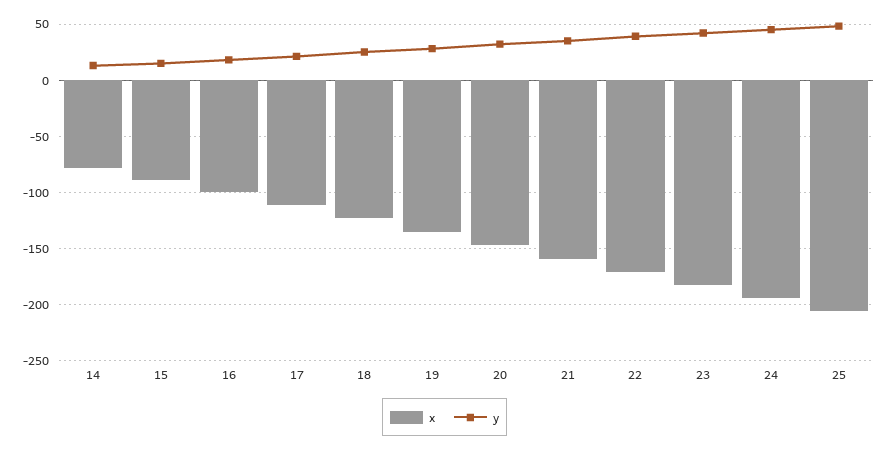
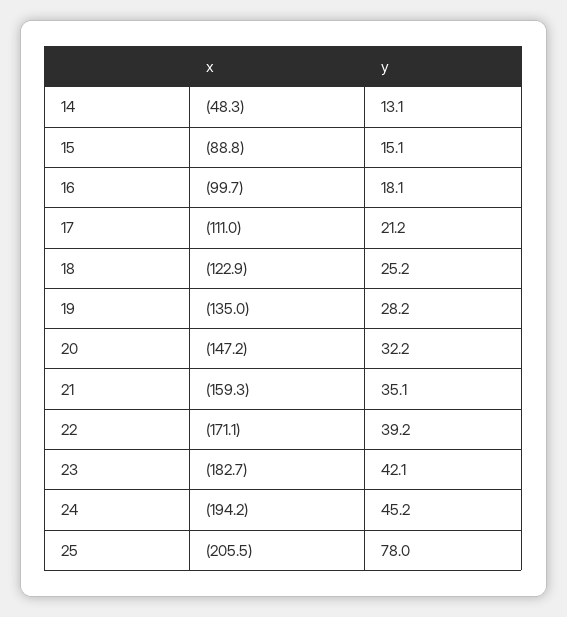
  {
    "x": {
-     "14": -80,
+     "14": -48.3,
      "15": -88.8,
      "16": -99.7,
      "17": -111,
      "18": -122.9,
      "19": -135,
      "20": -147.2,
      "21": -159.3,
      "22": -171.1,
      "23": -182.7,
      "24": -194.2,
      "25": -205.5
    },
    "y": {
      "14": 13.1,
      "15": 15.1,
      "16": 18.1,
      "17": 21.2,
      "18": 25.2,
      "19": 28.2,
      "20": 32.2,
      "21": 35.1,
      "22": 39.2,
      "23": 42.1,
      "24": 45.2,
-     "25": 50
+     "25": 78
    }
  }

